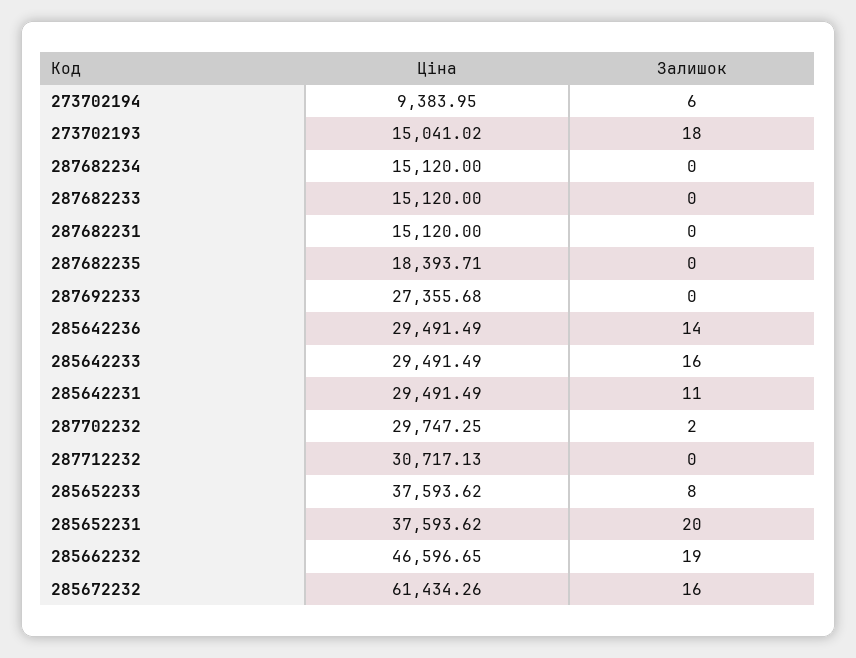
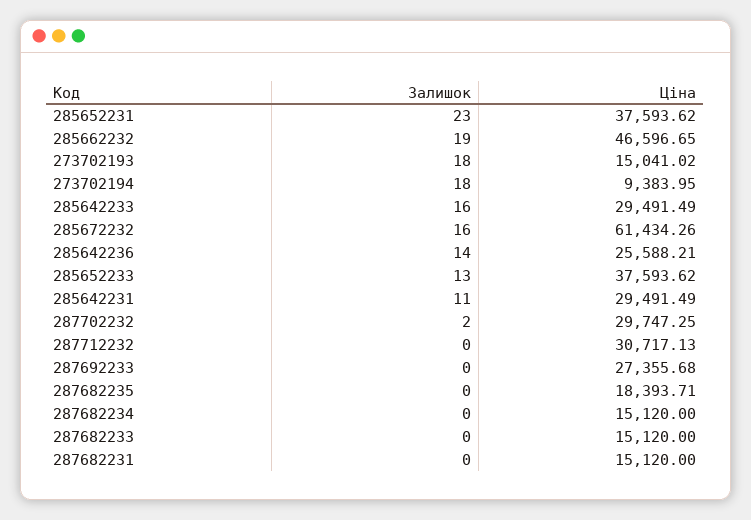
  {
    "Ціна": {
      "273702194": 9383.95,
      "273702193": 15041.02,
      "287682234": 15120,
      "287682233": 15120,
      "287682231": 15120,
      "287682235": 18393.71,
      "287692233": 27355.68,
-     "285642236": 29491.49,
+     "285642236": 25588.21,
      "285642233": 29491.49,
      "285642231": 29491.49,
      "287702232": 29747.25,
      "287712232": 30717.13,
      "285652233": 37593.62,
      "285652231": 37593.62,
      "285662232": 46596.65,
      "285672232": 61434.26
    },
    "Залишок": {
-     "273702194": 6,
+     "273702194": 18,
      "273702193": 18,
      "287682234": 0,
      "287682233": 0,
      "287682231": 0,
      "287682235": 0,
      "287692233": 0,
      "285642236": 14,
      "285642233": 16,
      "285642231": 11,
      "287702232": 2,
      "287712232": 0,
-     "285652233": 8,
+     "285652233": 13,
-     "285652231": 20,
+     "285652231": 23,
      "285662232": 19,
      "285672232": 16
    }
  }

